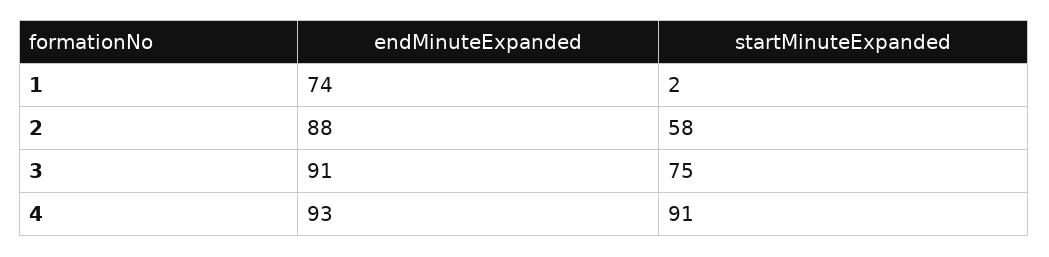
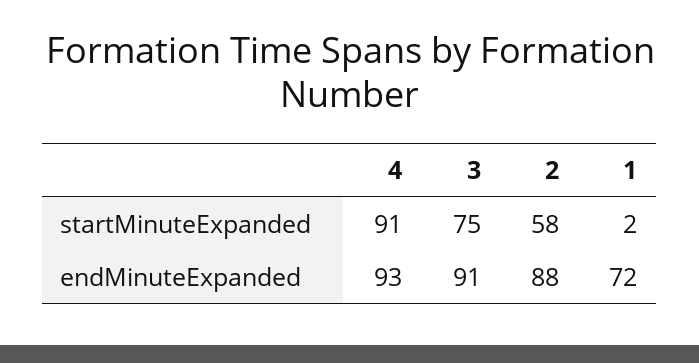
  {
    "endMinuteExpanded": {
-     "1": 74,
+     "1": 72,
      "2": 88,
      "3": 91,
      "4": 93
    },
    "startMinuteExpanded": {
      "1": 2,
      "2": 58,
      "3": 75,
      "4": 91
    }
  }

